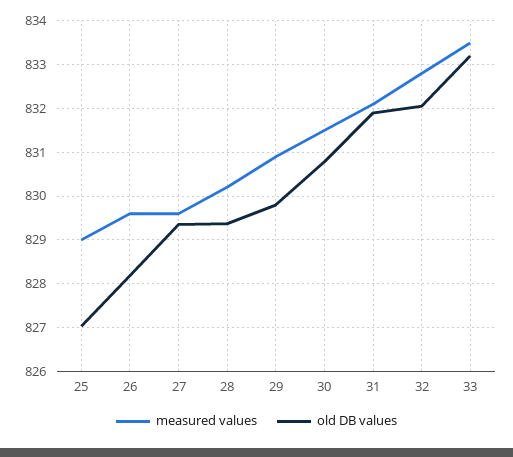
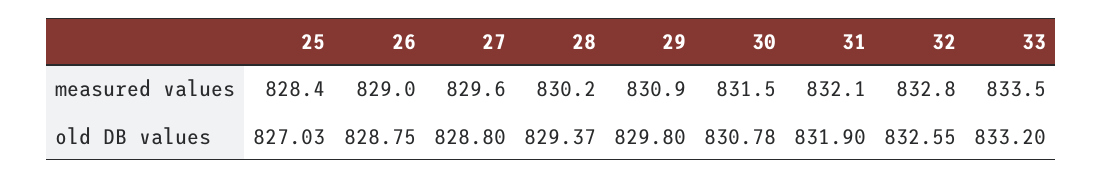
  {
    "measured values": {
-     "25": 829,
+     "25": 828.4,
-     "26": 829.6,
+     "26": 829,
      "27": 829.6,
      "28": 830.2,
      "29": 830.9,
      "30": 831.5,
      "31": 832.1,
      "32": 832.8,
      "33": 833.5
    },
    "old DB values": {
      "25": 827.03,
-     "26": 828.2,
+     "26": 828.75,
-     "27": 829.4,
+     "27": 828.8,
      "28": 829.37,
      "29": 829.8,
      "30": 830.78,
      "31": 831.9,
-     "32": 832,
+     "32": 832.55,
      "33": 833.2
    }
  }

